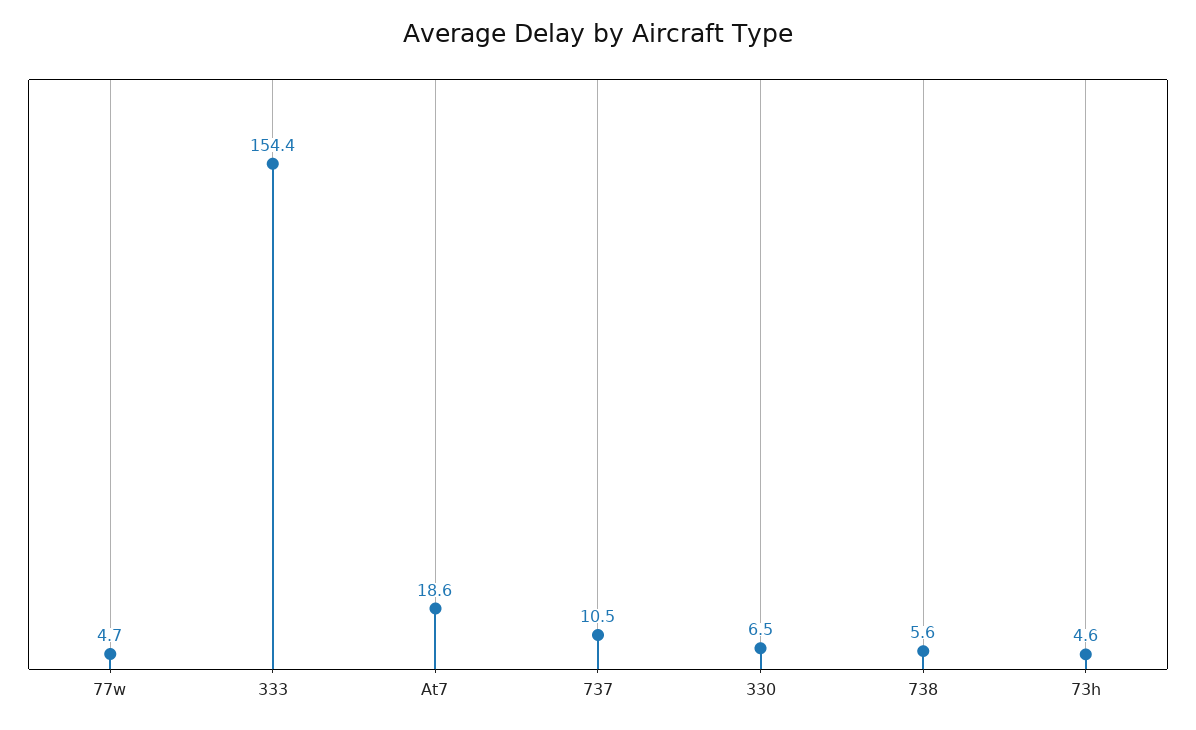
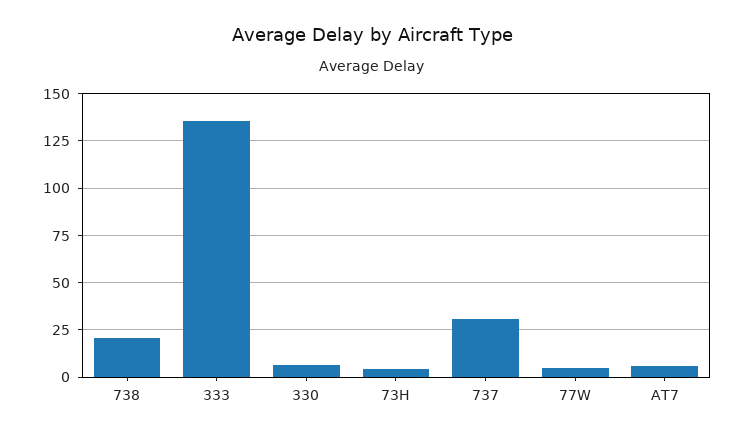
  {
    "77w": 4.7,
-   "333": 154.4,
+   "333": 135,
-   "At7": 18.6,
+   "At7": 5,
-   "737": 10.5,
+   "737": 30,
    "330": 6.5,
-   "738": 5.6,
+   "738": 20,
    "73h": 4.6
  }

